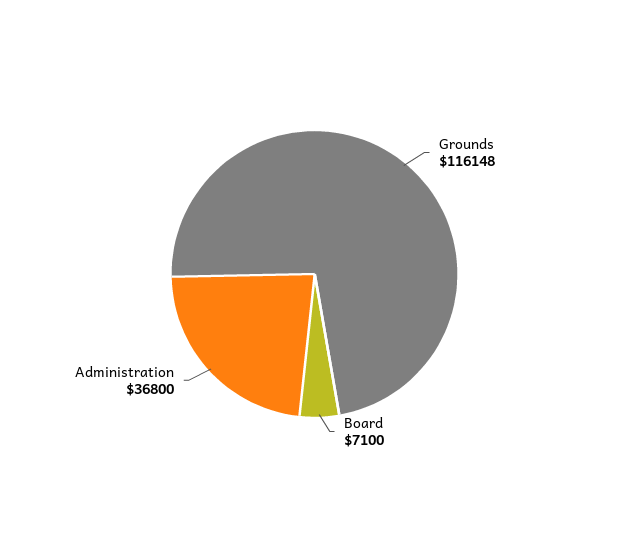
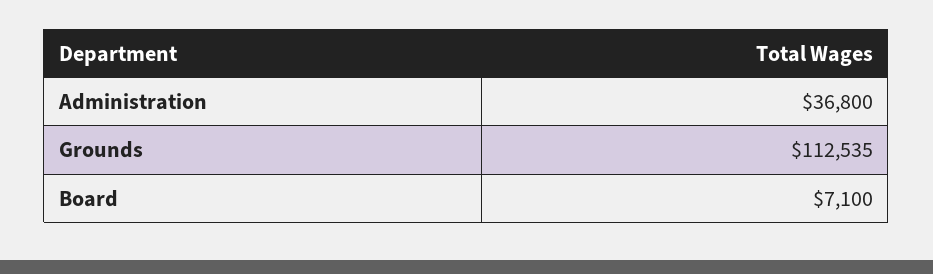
  {
-   "Grounds": 116148,
+   "Grounds": 112535,
    "Board": 7100,
    "Administration": 36800
  }

